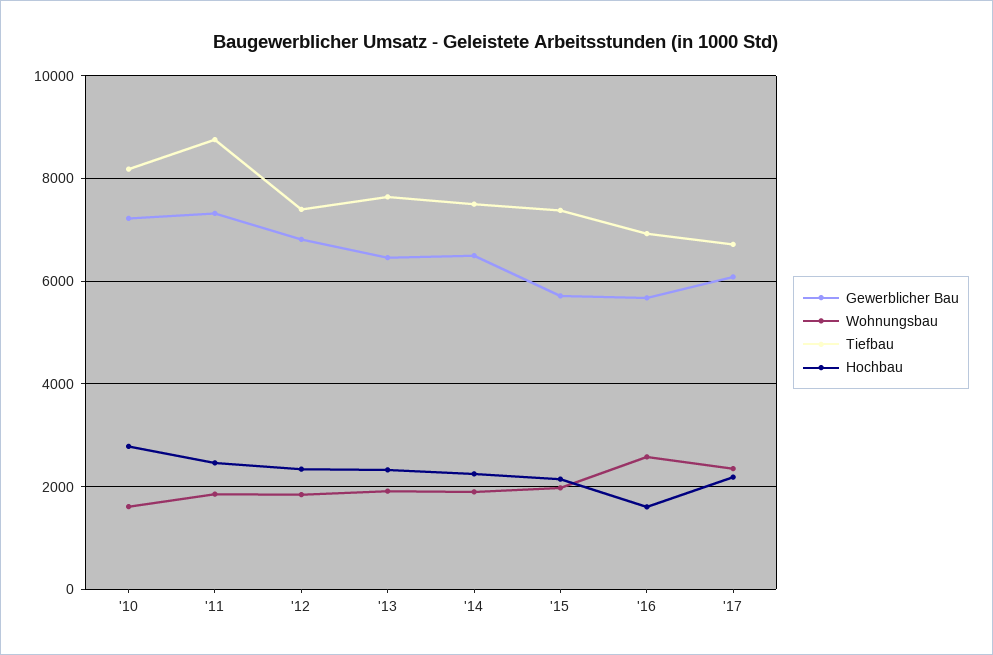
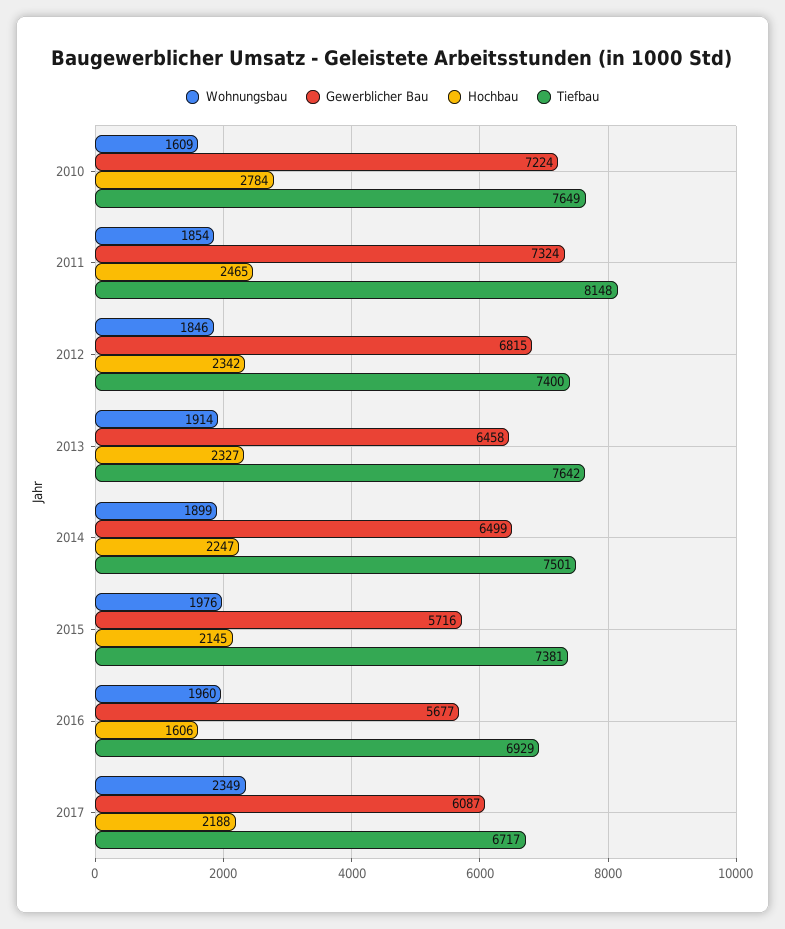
  {
    "Gewerblicher Bau": {
      "'10": 7224,
      "'11": 7324,
      "'12": 6815,
      "'13": 6458,
      "'14": 6499,
      "'15": 5716,
      "'16": 5677,
      "'17": 6087
    },
    "Wohnungsbau": {
      "'10": 1609,
      "'11": 1854,
      "'12": 1846,
      "'13": 1914,
      "'14": 1899,
      "'15": 1976,
-     "'16": 2600,
+     "'16": 1960,
      "'17": 2349
    },
    "Tiefbau": {
-     "'10": 8200,
+     "'10": 7649,
-     "'11": 8800,
+     "'11": 8148,
      "'12": 7400,
      "'13": 7642,
      "'14": 7501,
      "'15": 7381,
      "'16": 6929,
      "'17": 6717
    },
    "Hochbau": {
      "'10": 2784,
      "'11": 2465,
      "'12": 2342,
      "'13": 2327,
      "'14": 2247,
      "'15": 2145,
      "'16": 1606,
      "'17": 2188
    }
  }

